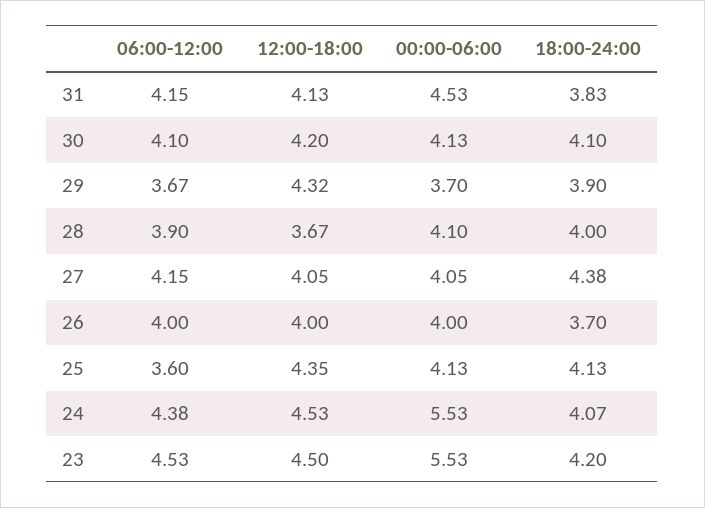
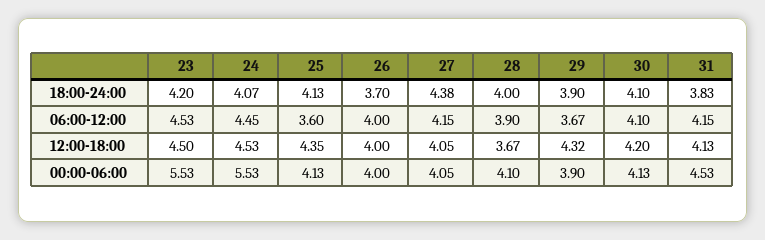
  {
    "06:00-12:00": {
      "31": 4.15,
      "30": 4.1,
      "29": 3.67,
      "28": 3.9,
      "27": 4.15,
      "26": 4,
      "25": 3.6,
-     "24": 4.38,
+     "24": 4.45,
      "23": 4.53
    },
    "12:00-18:00": {
      "31": 4.13,
      "30": 4.2,
      "29": 4.32,
      "28": 3.67,
      "27": 4.05,
      "26": 4,
      "25": 4.35,
      "24": 4.53,
      "23": 4.5
    },
    "00:00-06:00": {
      "31": 4.53,
      "30": 4.13,
-     "29": 3.7,
+     "29": 3.9,
      "28": 4.1,
      "27": 4.05,
      "26": 4,
      "25": 4.13,
      "24": 5.53,
      "23": 5.53
    },
    "18:00-24:00": {
      "31": 3.83,
      "30": 4.1,
      "29": 3.9,
      "28": 4,
      "27": 4.38,
      "26": 3.7,
      "25": 4.13,
      "24": 4.07,
      "23": 4.2
    }
  }

